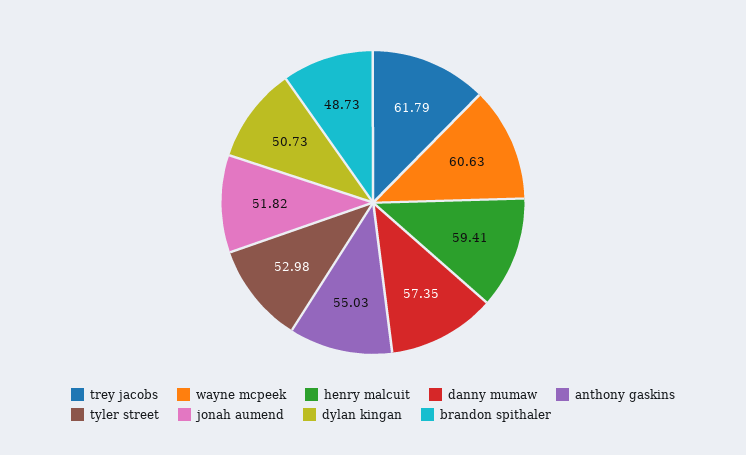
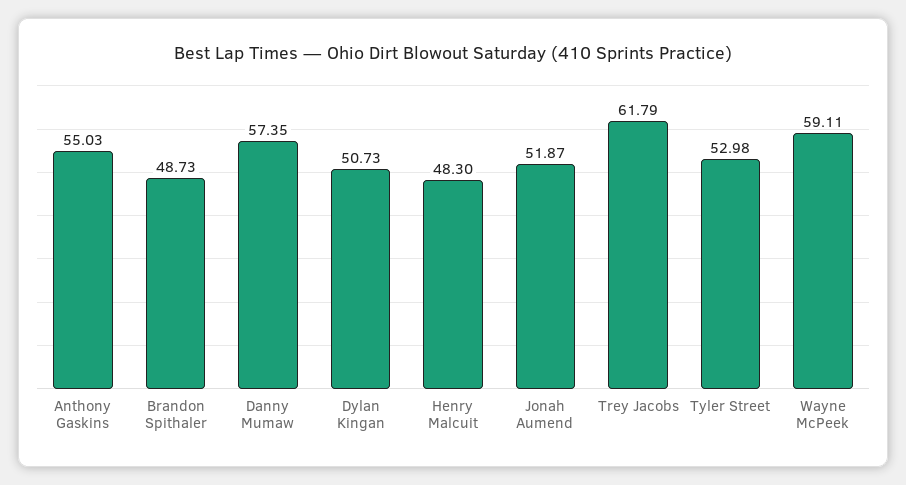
  {
    "trey jacobs": 61.79,
-   "wayne mcpeek": 60.63,
+   "wayne mcpeek": 59.11,
-   "henry malcuit": 59.41,
+   "henry malcuit": 48.3,
    "danny mumaw": 57.35,
    "anthony gaskins": 55.03,
    "tyler street": 52.98,
-   "jonah aumend": 51.82,
+   "jonah aumend": 51.87,
    "dylan kingan": 50.73,
    "brandon spithaler": 48.73
  }

